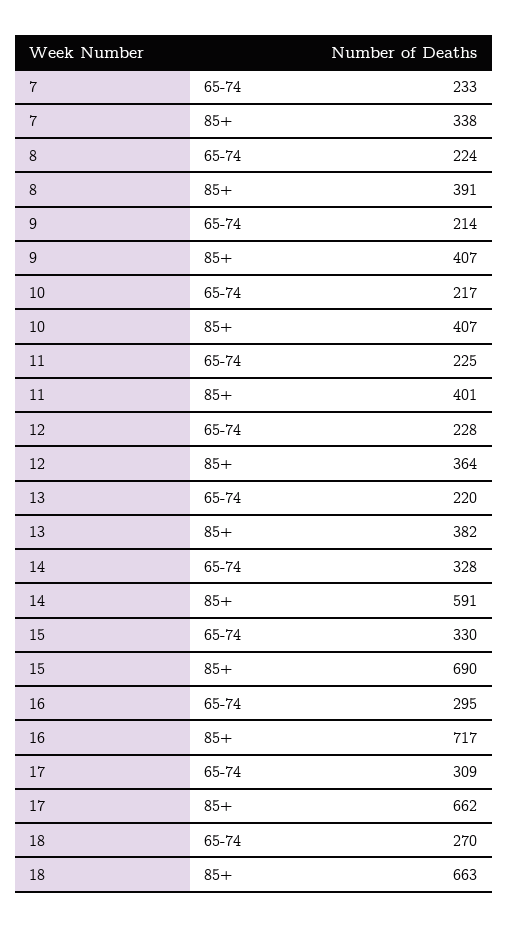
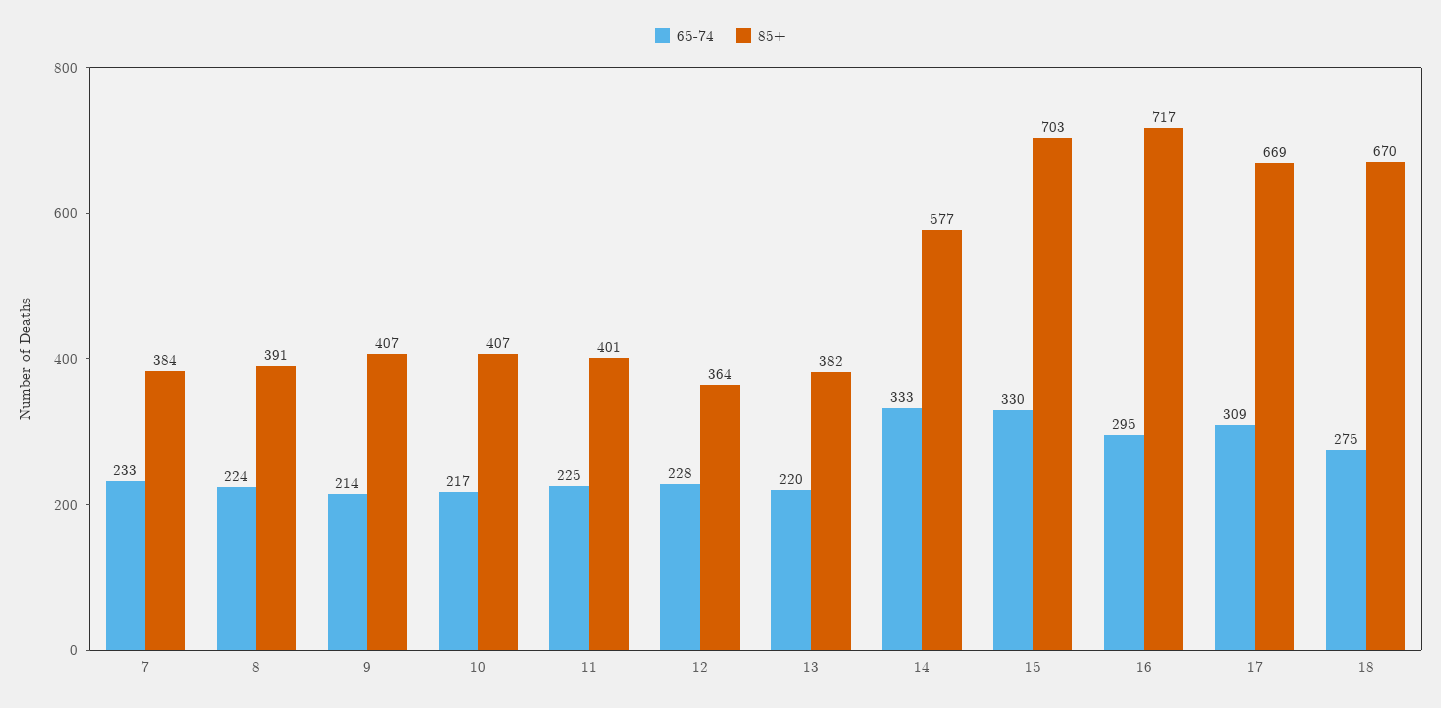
  {
    "65-74": {
      "7": 233,
      "8": 224,
      "9": 214,
      "10": 217,
      "11": 225,
      "12": 228,
      "13": 220,
-     "14": 328,
+     "14": 333,
      "15": 330,
      "16": 295,
      "17": 309,
-     "18": 270
+     "18": 275
    },
    "85+": {
-     "7": 338,
+     "7": 384,
      "8": 391,
      "9": 407,
      "10": 407,
      "11": 401,
      "12": 364,
      "13": 382,
-     "14": 591,
+     "14": 577,
-     "15": 690,
+     "15": 703,
      "16": 717,
-     "17": 662,
+     "17": 669,
-     "18": 663
+     "18": 670
    }
  }

